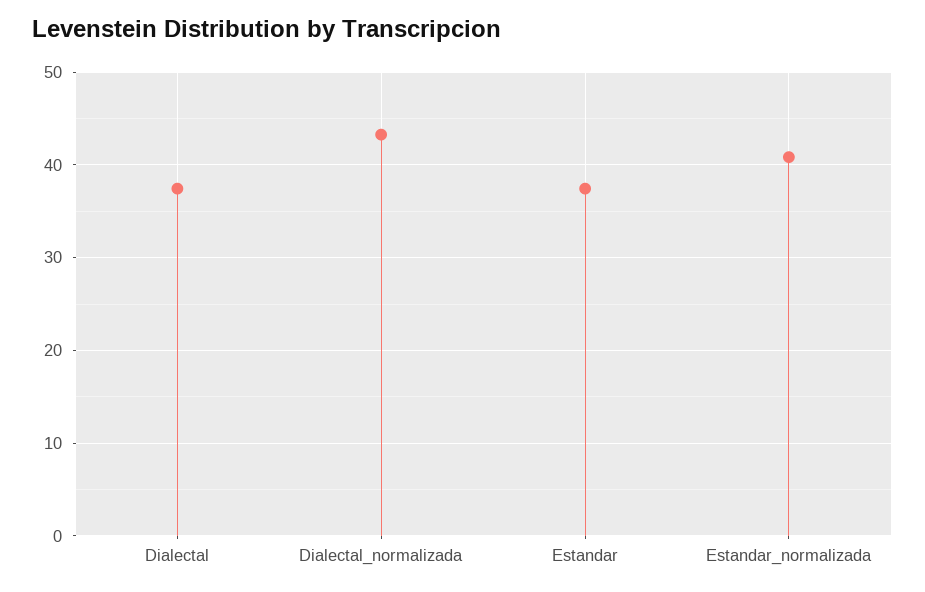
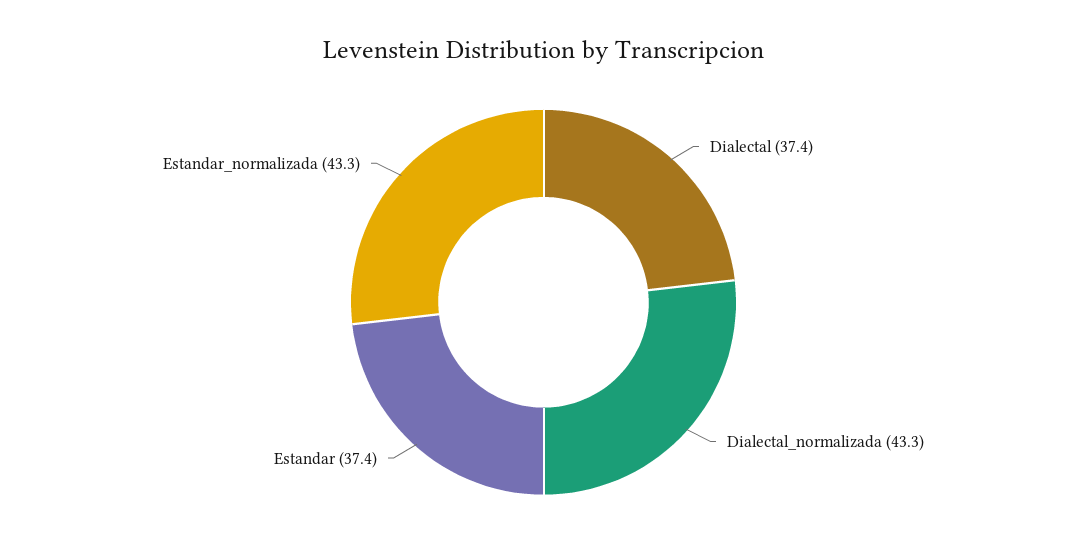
  {
    "Dialectal": 37.4,
    "Dialectal_normalizada": 43.3,
    "Estandar": 37.4,
-   "Estandar_normalizada": 41
+   "Estandar_normalizada": 43.3
  }

